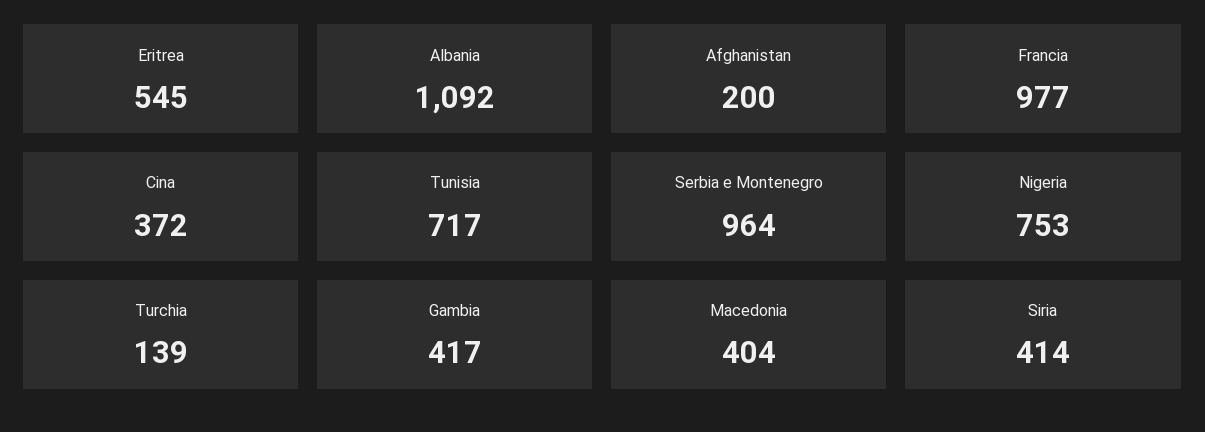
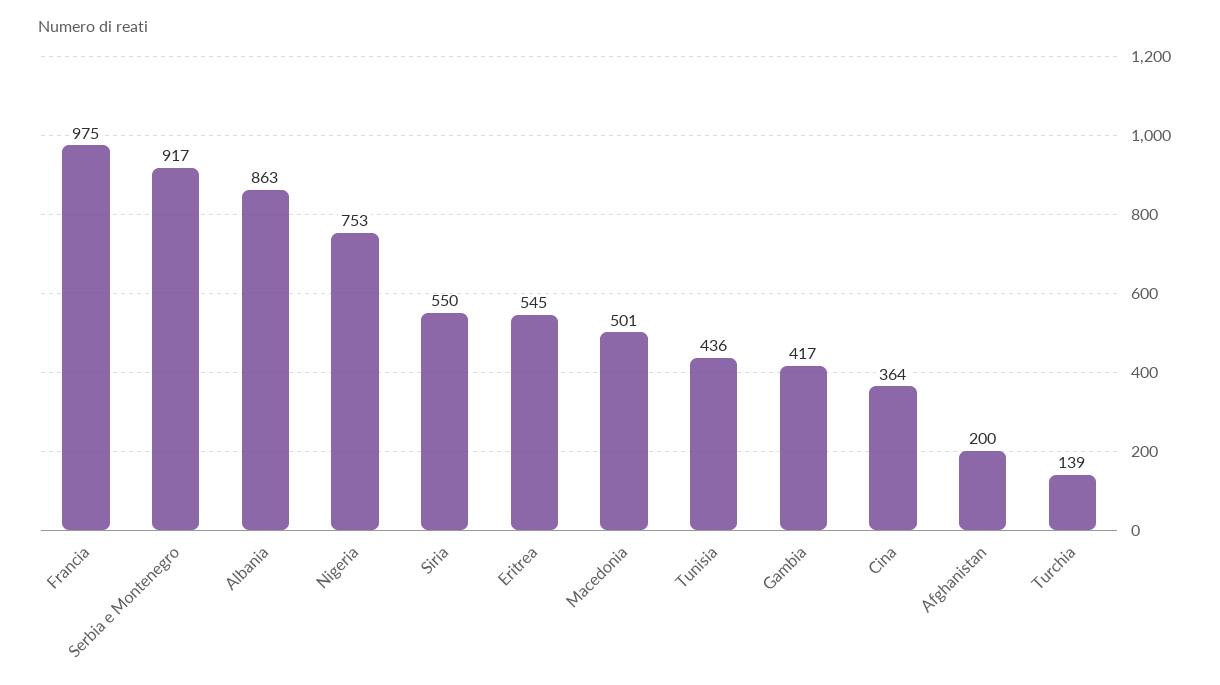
  {
    "Eritrea": 545,
-   "Albania": 1092,
+   "Albania": 863,
    "Afghanistan": 200,
-   "Francia": 977,
+   "Francia": 975,
-   "Cina": 372,
+   "Cina": 364,
-   "Tunisia": 717,
+   "Tunisia": 436,
-   "Serbia e Montenegro": 964,
+   "Serbia e Montenegro": 917,
    "Nigeria": 753,
    "Turchia": 139,
    "Gambia": 417,
-   "Macedonia": 404,
+   "Macedonia": 501,
-   "Siria": 414
+   "Siria": 550
  }

